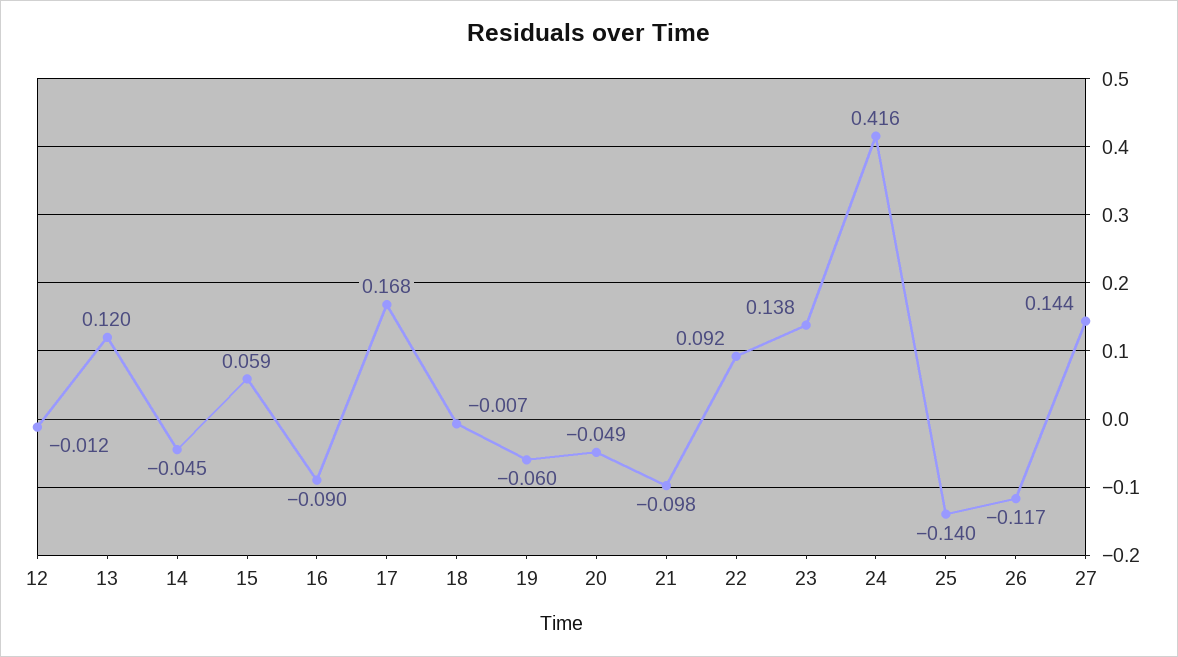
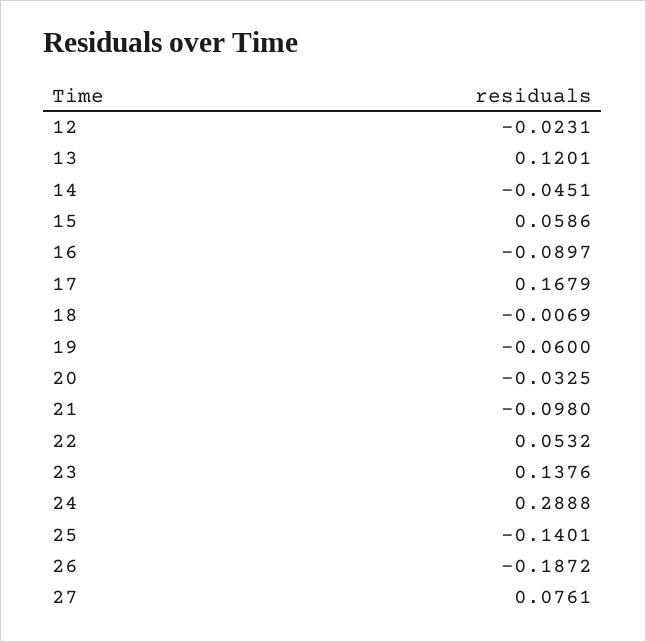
  {
-   "12": -0.012,
+   "12": -0.0231,
    "13": 0.1201,
    "14": -0.0451,
    "15": 0.0586,
    "16": -0.0897,
    "17": 0.1679,
    "18": -0.0069,
    "19": -0.06,
-   "20": -0.049,
+   "20": -0.0325,
    "21": -0.098,
-   "22": 0.092,
+   "22": 0.0532,
    "23": 0.1376,
-   "24": 0.416,
+   "24": 0.2888,
    "25": -0.1401,
-   "26": -0.117,
+   "26": -0.1872,
-   "27": 0.144
+   "27": 0.0761
  }

